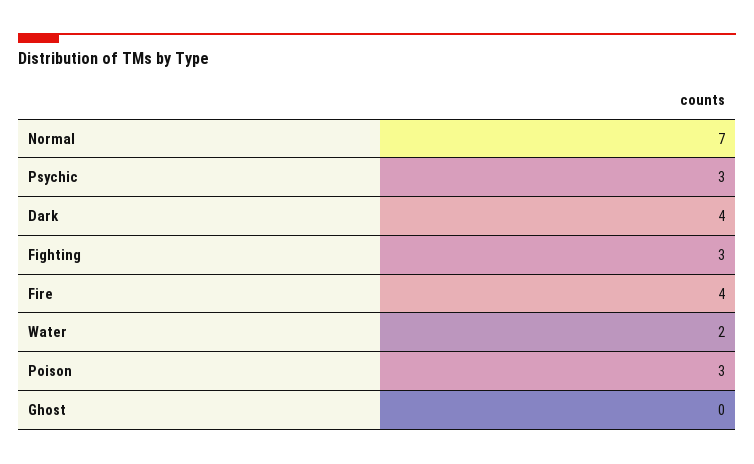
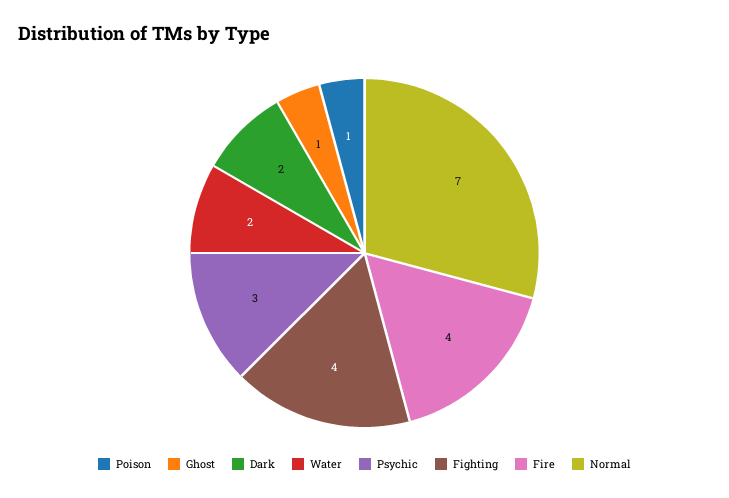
  {
    "Normal": 7,
    "Psychic": 3,
-   "Dark": 4,
+   "Dark": 2,
-   "Fighting": 3,
+   "Fighting": 4,
    "Fire": 4,
    "Water": 2,
-   "Poison": 3,
+   "Poison": 1,
-   "Ghost": 0
+   "Ghost": 1
  }

